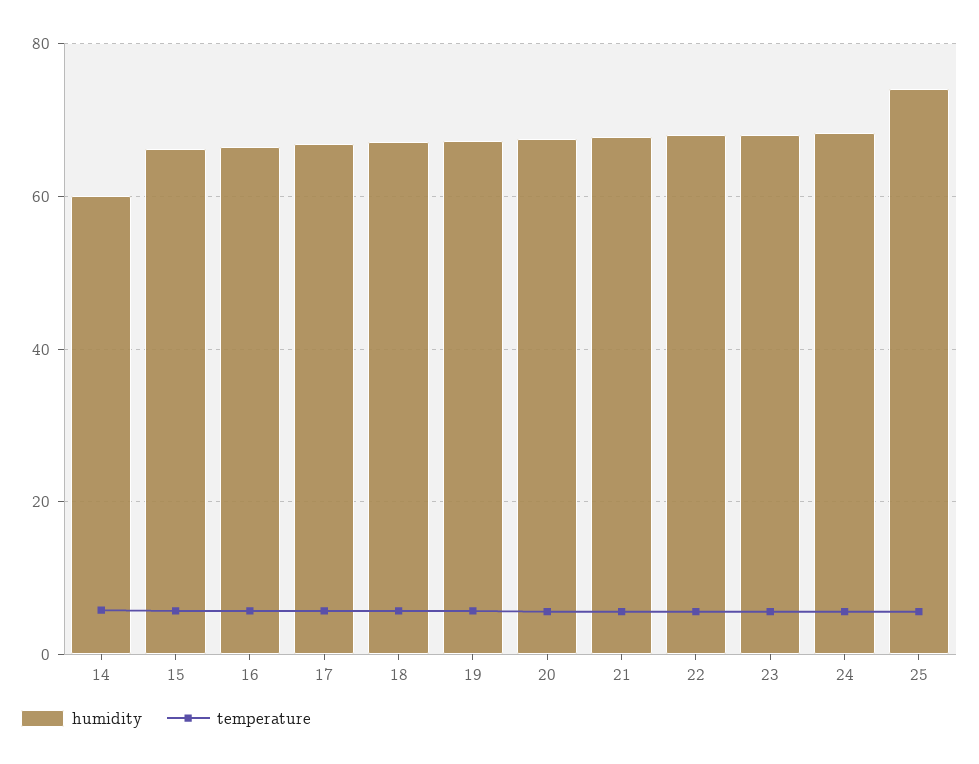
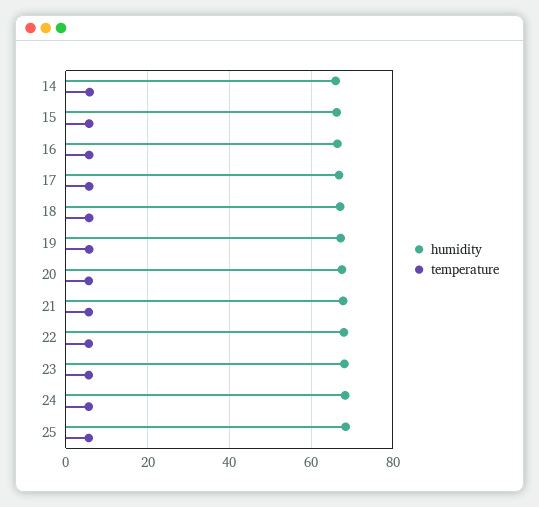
  {
    "humidity": {
-     "14": 60,
+     "14": 66,
      "15": 66,
      "16": 66,
      "17": 66,
      "18": 68,
      "19": 68,
      "20": 68,
      "21": 68,
      "22": 68,
      "23": 68,
      "24": 68,
-     "25": 74
+     "25": 68
    },
    "temperature": {
      "14": 6,
      "15": 6,
      "16": 6,
      "17": 6,
      "18": 6,
      "19": 6,
      "20": 6,
      "21": 6,
      "22": 6,
      "23": 6,
      "24": 6,
      "25": 6
    }
  }

